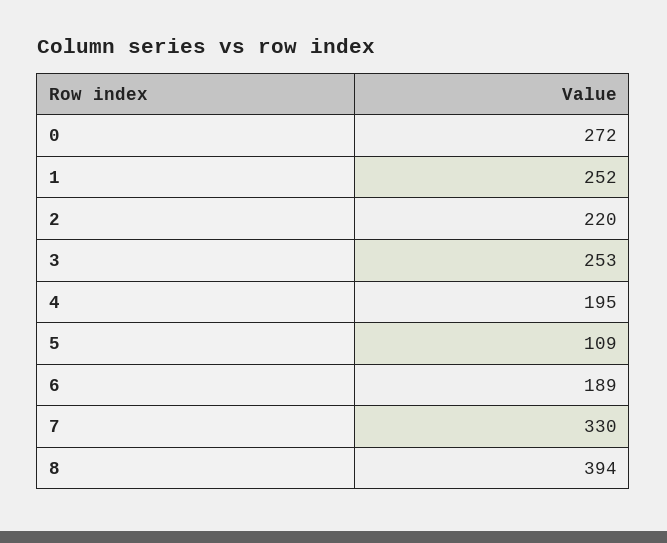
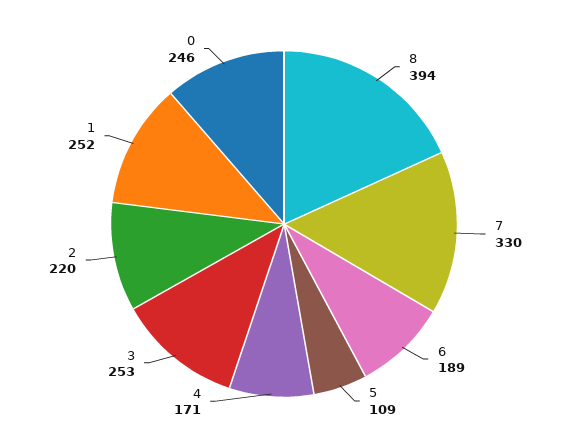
  {
-   "0": 272,
+   "0": 246,
    "1": 252,
    "2": 220,
    "3": 253,
-   "4": 195,
+   "4": 171,
    "5": 109,
    "6": 189,
    "7": 330,
    "8": 394
  }

